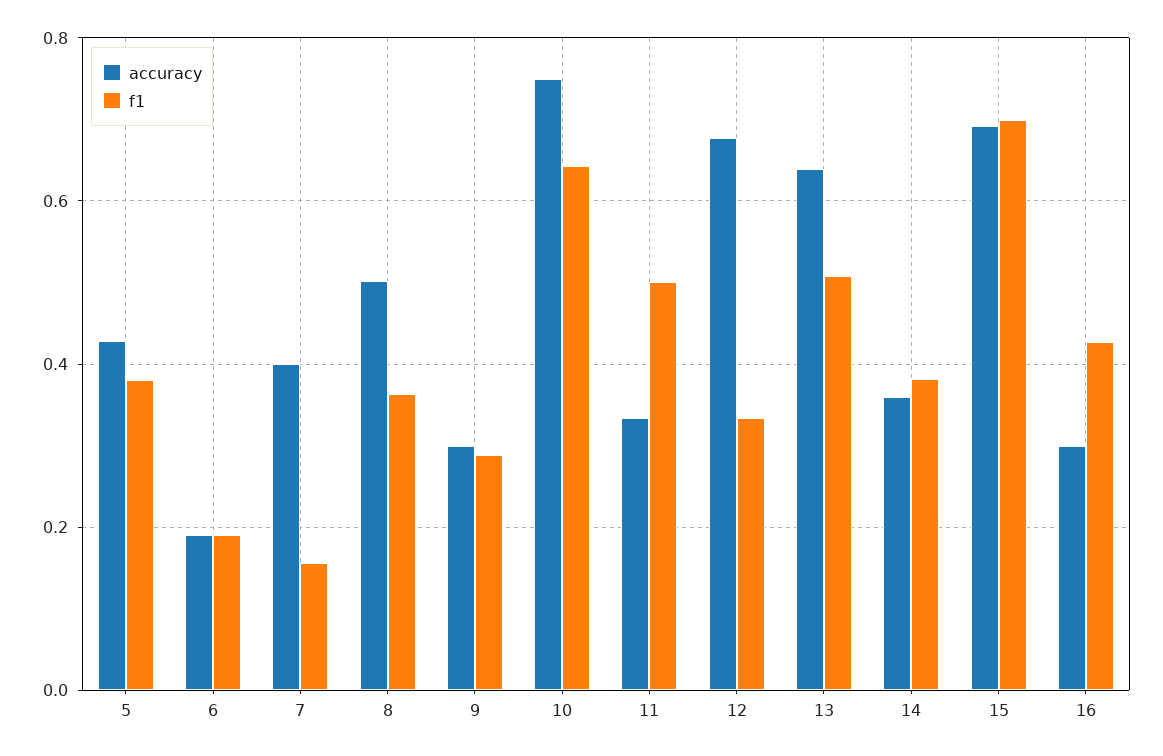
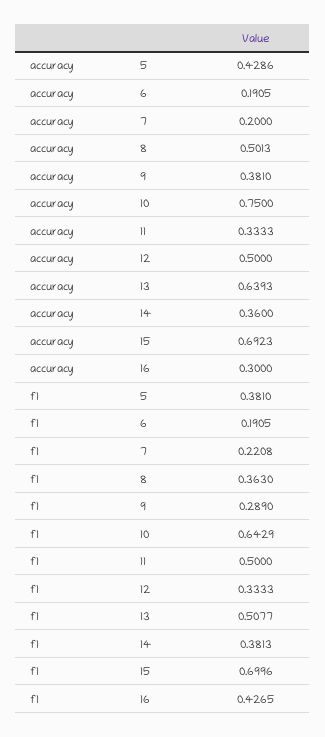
  {
    "accuracy": {
      "5": 0.4286,
      "6": 0.1905,
-     "7": 0.4,
+     "7": 0.2,
      "8": 0.5013,
-     "9": 0.3,
+     "9": 0.381,
      "10": 0.75,
      "11": 0.3333,
-     "12": 0.68,
+     "12": 0.5,
      "13": 0.6393,
      "14": 0.36,
      "15": 0.6923,
      "16": 0.3
    },
    "f1": {
      "5": 0.381,
      "6": 0.1905,
-     "7": 0.16,
+     "7": 0.2208,
      "8": 0.363,
      "9": 0.289,
      "10": 0.6429,
      "11": 0.5,
      "12": 0.3333,
      "13": 0.5077,
      "14": 0.3813,
      "15": 0.6996,
      "16": 0.4265
    }
  }

